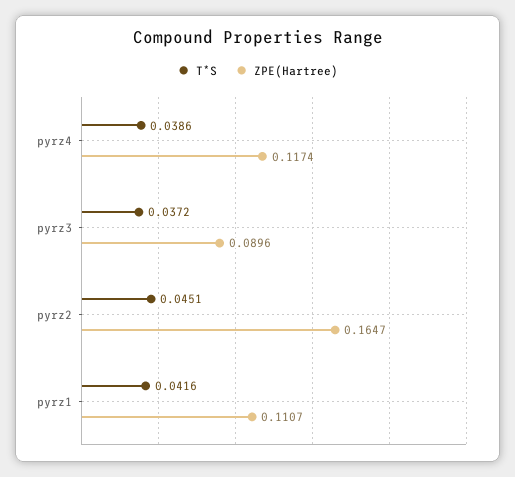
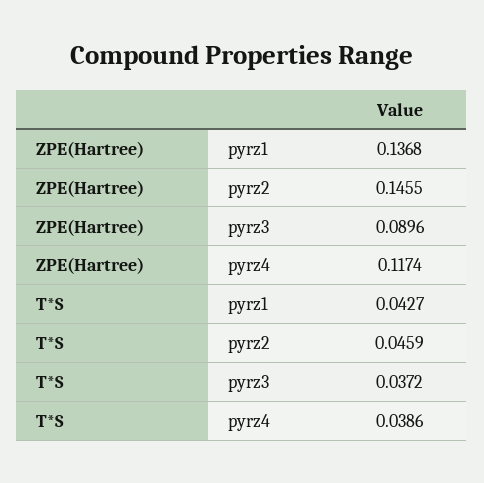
  {
    "T*S": {
      "pyrz4": 0.0386,
      "pyrz3": 0.0372,
-     "pyrz2": 0.0451,
+     "pyrz2": 0.0459,
-     "pyrz1": 0.0416
+     "pyrz1": 0.0427
    },
    "ZPE(Hartree)": {
      "pyrz4": 0.1174,
      "pyrz3": 0.0896,
-     "pyrz2": 0.1647,
+     "pyrz2": 0.1455,
-     "pyrz1": 0.1107
+     "pyrz1": 0.1368
    }
  }

